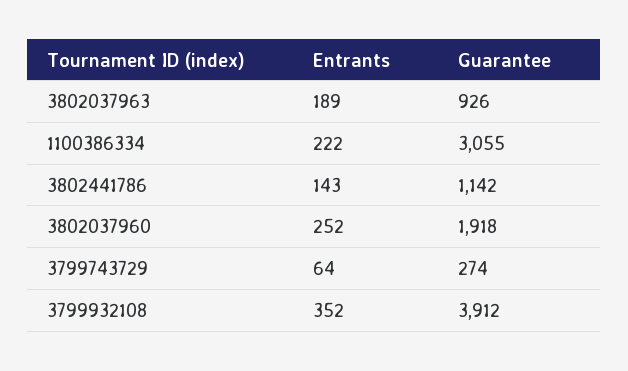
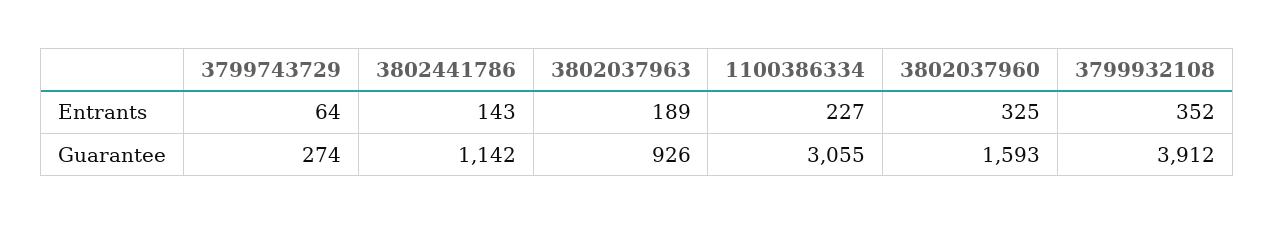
  {
    "Entrants": {
      "3802037963": 189,
-     "1100386334": 222,
+     "1100386334": 227,
      "3802441786": 143,
-     "3802037960": 252,
+     "3802037960": 325,
      "3799743729": 64,
      "3799932108": 352
    },
    "Guarantee": {
      "3802037963": 926,
      "1100386334": 3055,
      "3802441786": 1142,
-     "3802037960": 1918,
+     "3802037960": 1593,
      "3799743729": 274,
      "3799932108": 3912
    }
  }

